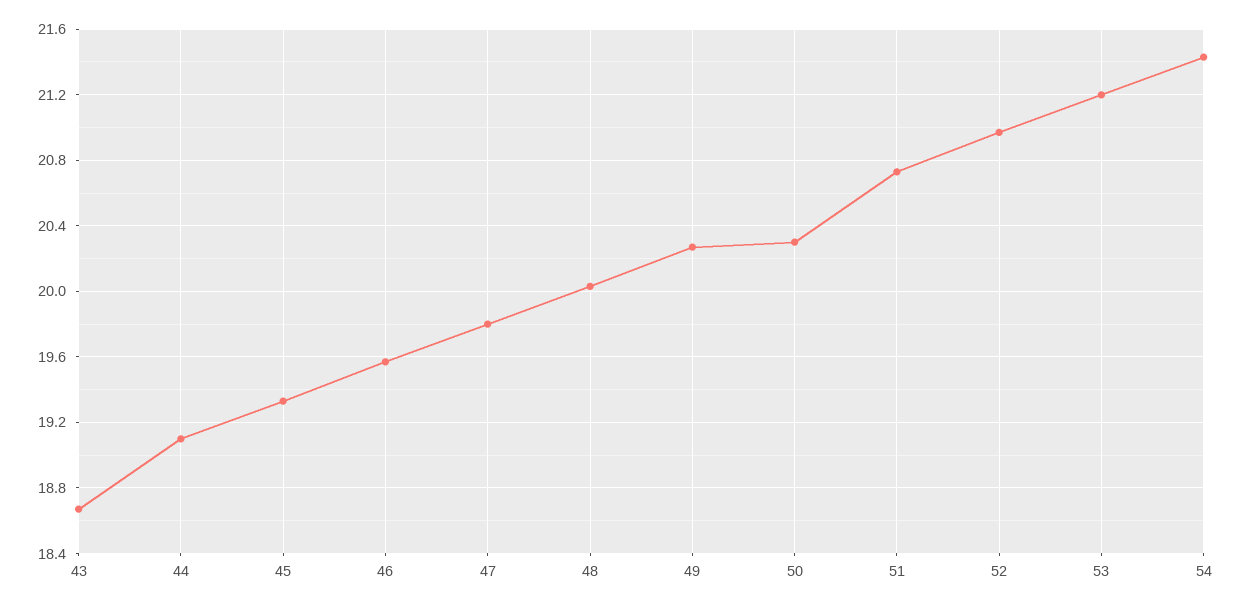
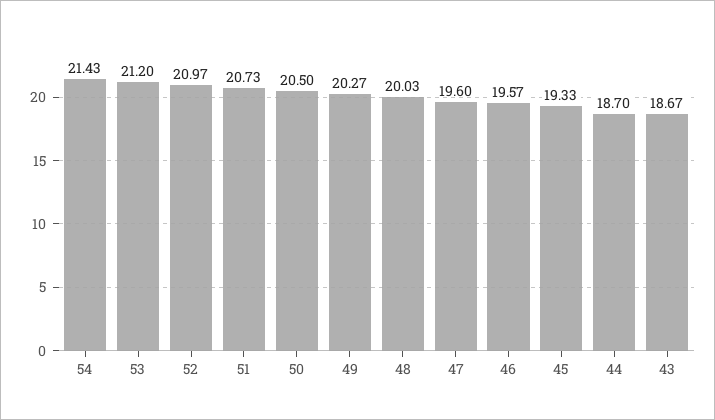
  {
    "43": 18.67,
-   "44": 19.1,
+   "44": 18.7,
    "45": 19.33,
    "46": 19.57,
-   "47": 19.8,
+   "47": 19.6,
    "48": 20.03,
    "49": 20.27,
-   "50": 20.3,
+   "50": 20.5,
    "51": 20.73,
    "52": 20.97,
    "53": 21.2,
    "54": 21.43
  }

